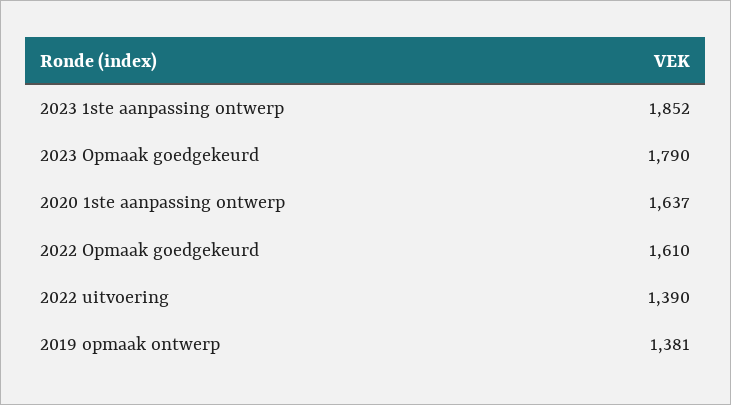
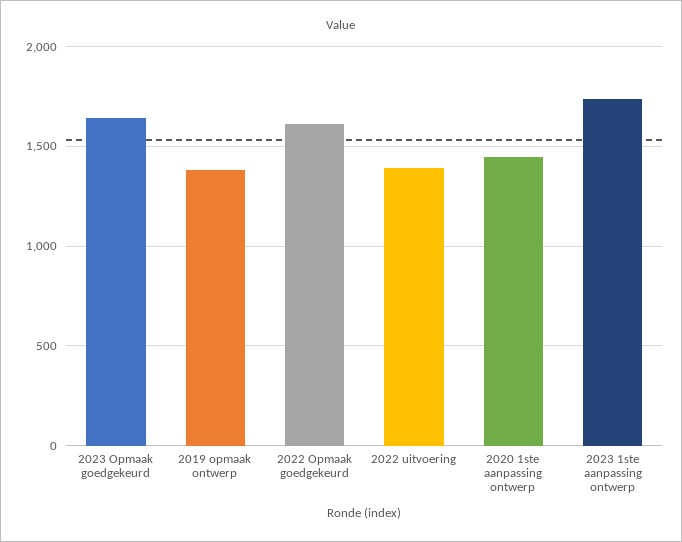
  {
-   "2023 1ste aanpassing ontwerp": 1852,
+   "2023 1ste aanpassing ontwerp": 1750,
-   "2023 Opmaak goedgekeurd": 1790,
+   "2023 Opmaak goedgekeurd": 1650,
-   "2020 1ste aanpassing ontwerp": 1637,
+   "2020 1ste aanpassing ontwerp": 1450,
    "2022 Opmaak goedgekeurd": 1610,
    "2022 uitvoering": 1390,
    "2019 opmaak ontwerp": 1381
  }

